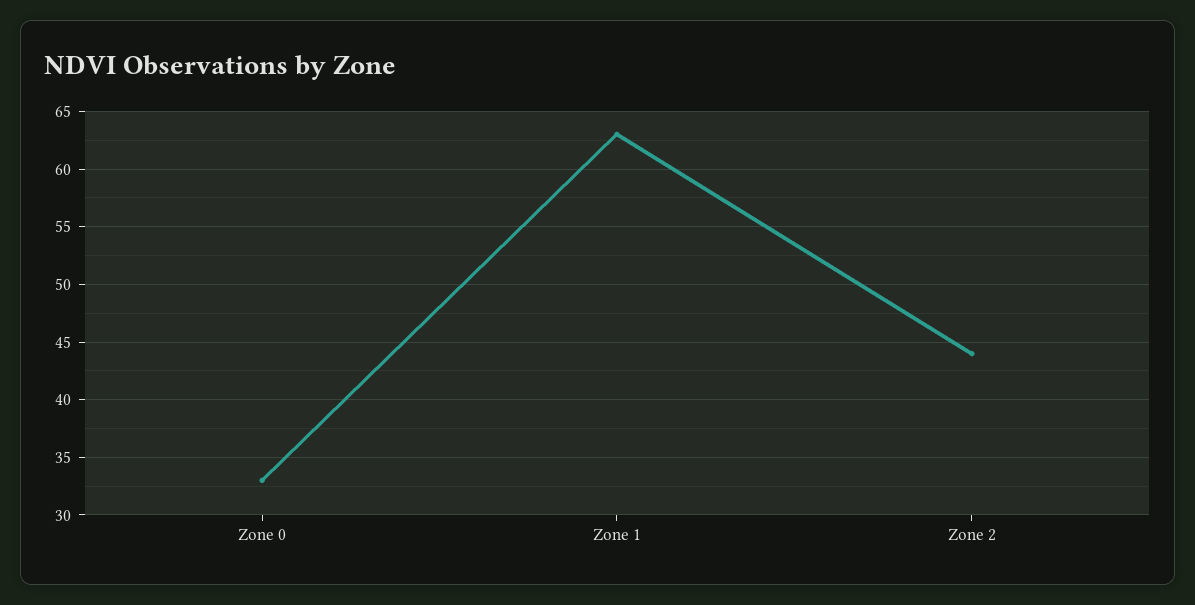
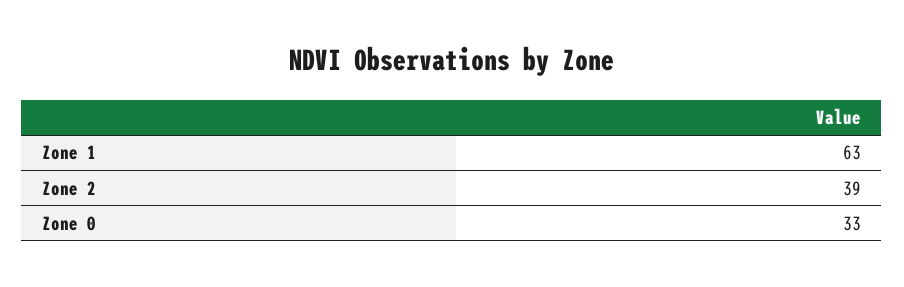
  {
    "Zone 0": 33,
    "Zone 1": 63,
-   "Zone 2": 44
+   "Zone 2": 39
  }

